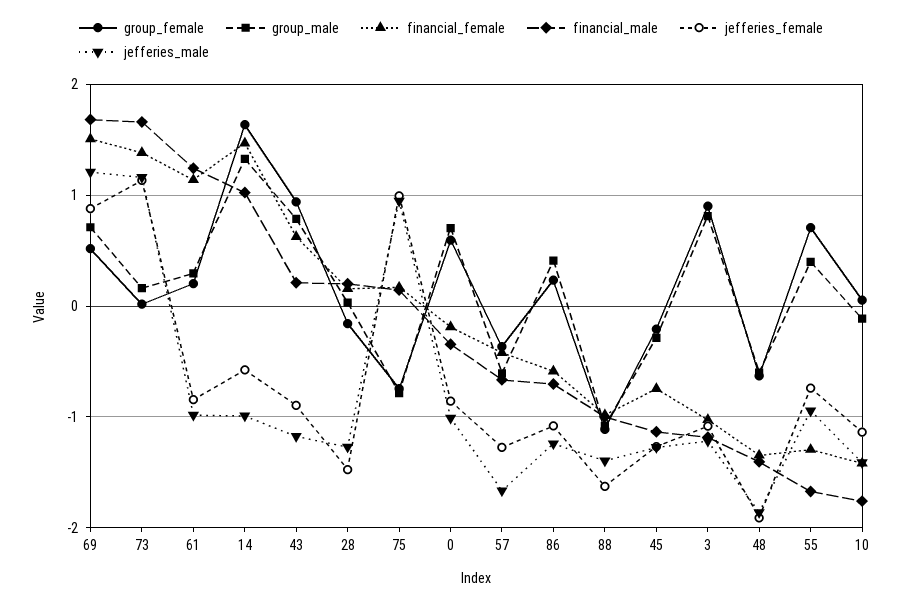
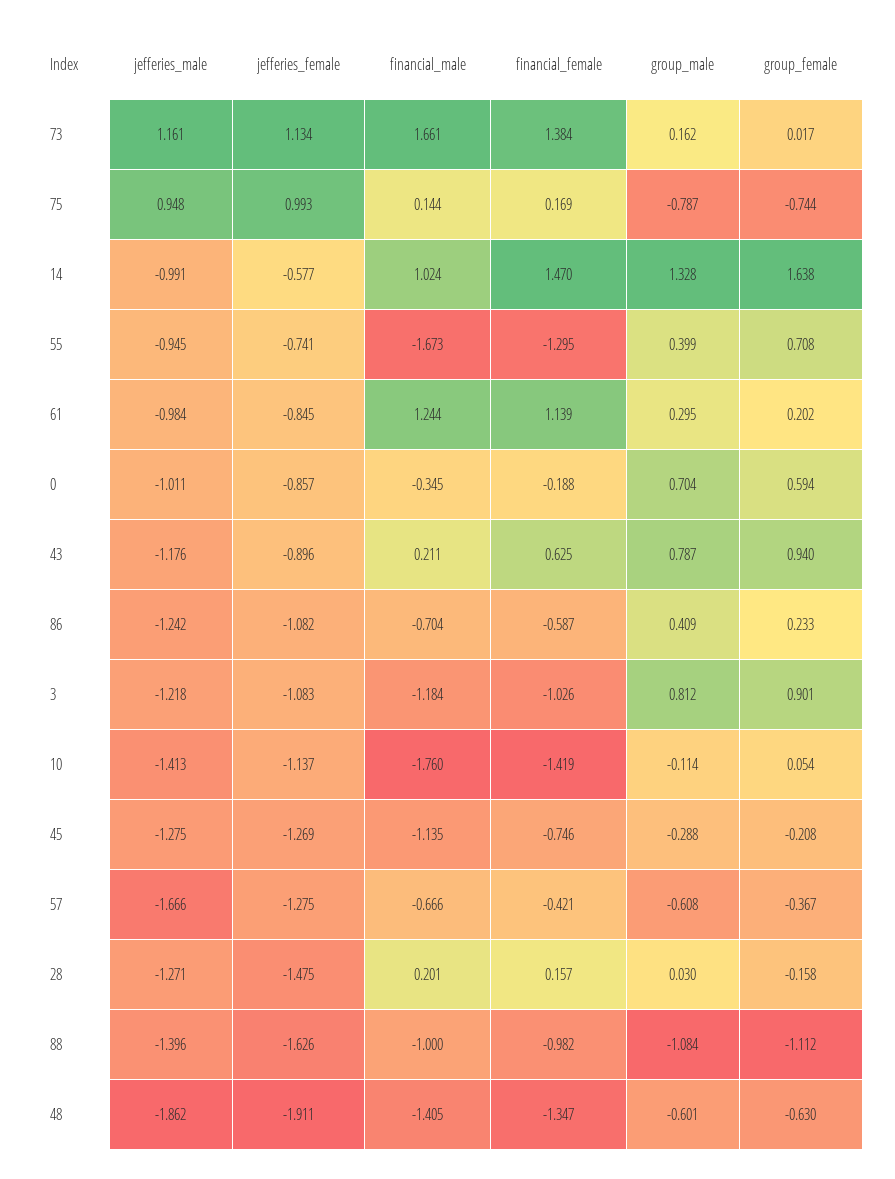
  {
    "group_female": {
-     "69": 0.5,
      "73": 0.017,
      "61": 0.202,
      "14": 1.638,
      "43": 0.94,
      "28": -0.158,
      "75": -0.744,
      "0": 0.594,
      "57": -0.367,
      "86": 0.233,
      "88": -1.112,
      "45": -0.208,
      "3": 0.901,
      "48": -0.63,
      "55": 0.708,
      "10": 0.054
    },
    "group_male": {
-     "69": 0.7,
      "73": 0.162,
      "61": 0.295,
      "14": 1.328,
      "43": 0.787,
      "28": 0.03,
      "75": -0.787,
      "0": 0.704,
      "57": -0.608,
      "86": 0.409,
      "88": -1.084,
      "45": -0.288,
      "3": 0.812,
      "48": -0.601,
      "55": 0.399,
      "10": -0.114
    },
    "financial_female": {
-     "69": 1.5,
      "73": 1.384,
      "61": 1.139,
      "14": 1.47,
      "43": 0.625,
      "28": 0.157,
      "75": 0.169,
      "0": -0.188,
      "57": -0.421,
      "86": -0.587,
      "88": -0.982,
      "45": -0.746,
      "3": -1.026,
      "48": -1.347,
      "55": -1.295,
      "10": -1.419
    },
    "financial_male": {
-     "69": 1.7,
      "73": 1.661,
      "61": 1.244,
      "14": 1.024,
      "43": 0.211,
      "28": 0.201,
      "75": 0.144,
      "0": -0.345,
      "57": -0.666,
      "86": -0.704,
      "88": -1,
      "45": -1.135,
      "3": -1.184,
      "48": -1.405,
      "55": -1.673,
      "10": -1.76
    },
    "jefferies_female": {
-     "69": 0.9,
      "73": 1.134,
      "61": -0.845,
      "14": -0.577,
      "43": -0.896,
      "28": -1.475,
      "75": 0.993,
      "0": -0.857,
      "57": -1.275,
      "86": -1.082,
      "88": -1.626,
      "45": -1.269,
      "3": -1.083,
      "48": -1.911,
      "55": -0.741,
      "10": -1.137
    },
    "jefferies_male": {
-     "69": 1.2,
      "73": 1.161,
      "61": -0.984,
      "14": -0.991,
      "43": -1.176,
      "28": -1.271,
      "75": 0.948,
      "0": -1.011,
      "57": -1.666,
      "86": -1.242,
      "88": -1.396,
      "45": -1.275,
      "3": -1.218,
      "48": -1.862,
      "55": -0.945,
      "10": -1.413
    }
  }

